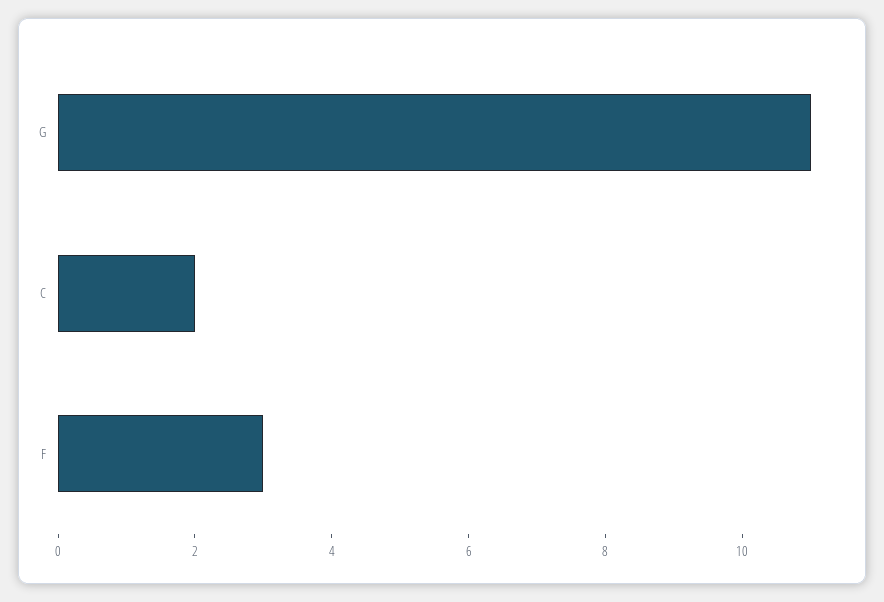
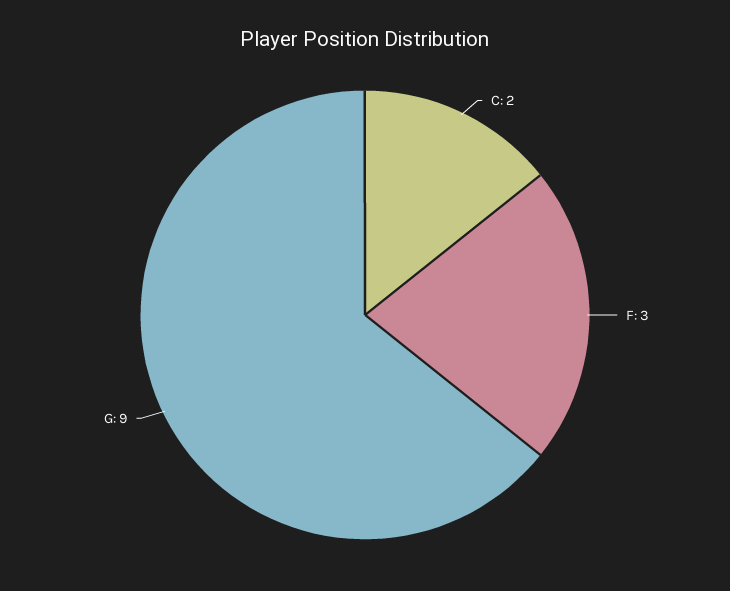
  {
-   "G": 11,
+   "G": 9,
    "C": 2,
    "F": 3
  }

